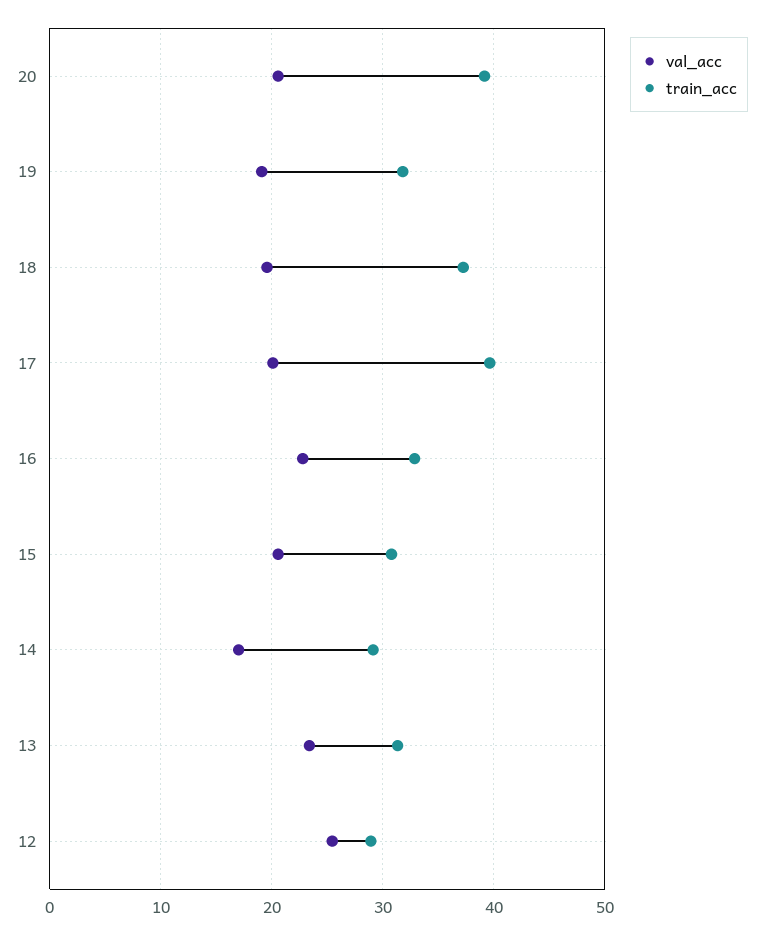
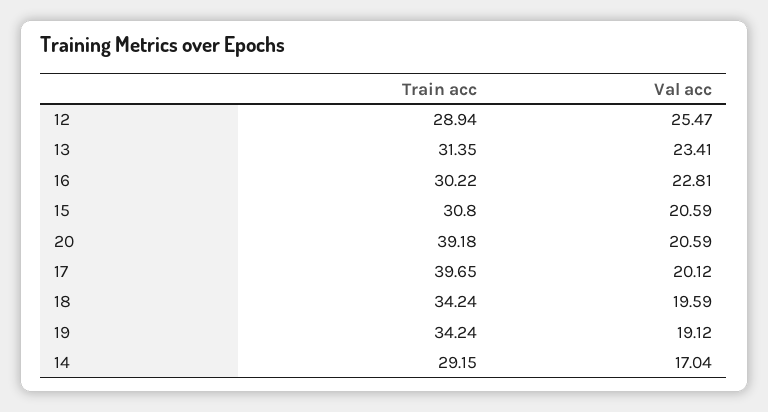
  {
    "val_acc": {
      "20": 20.59,
      "19": 19.12,
      "18": 19.59,
      "17": 20.12,
      "16": 22.81,
      "15": 20.59,
      "14": 17.04,
      "13": 23.41,
      "12": 25.47
    },
    "train_acc": {
      "20": 39.18,
-     "19": 32,
+     "19": 34.24,
-     "18": 37,
+     "18": 34.24,
      "17": 39.65,
-     "16": 33,
+     "16": 30.22,
      "15": 30.8,
      "14": 29.15,
      "13": 31.35,
      "12": 28.94
    }
  }

